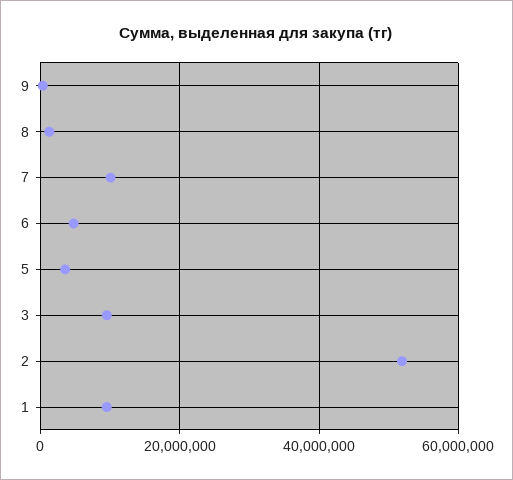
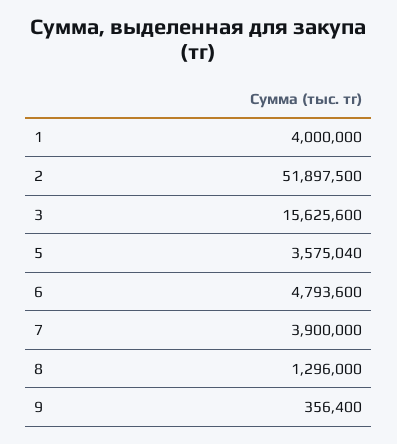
  {
    "9": 356400,
    "8": 1296000,
-   "7": 10000000,
+   "7": 3900000,
    "6": 4793600,
    "5": 3575040,
-   "3": 10000000,
+   "3": 15625600,
    "2": 51897500,
-   "1": 10000000
+   "1": 4000000
  }

